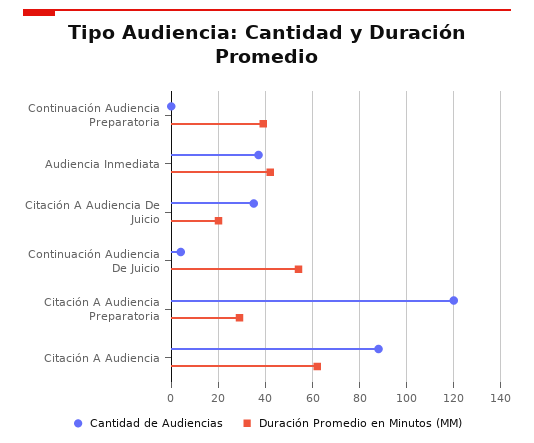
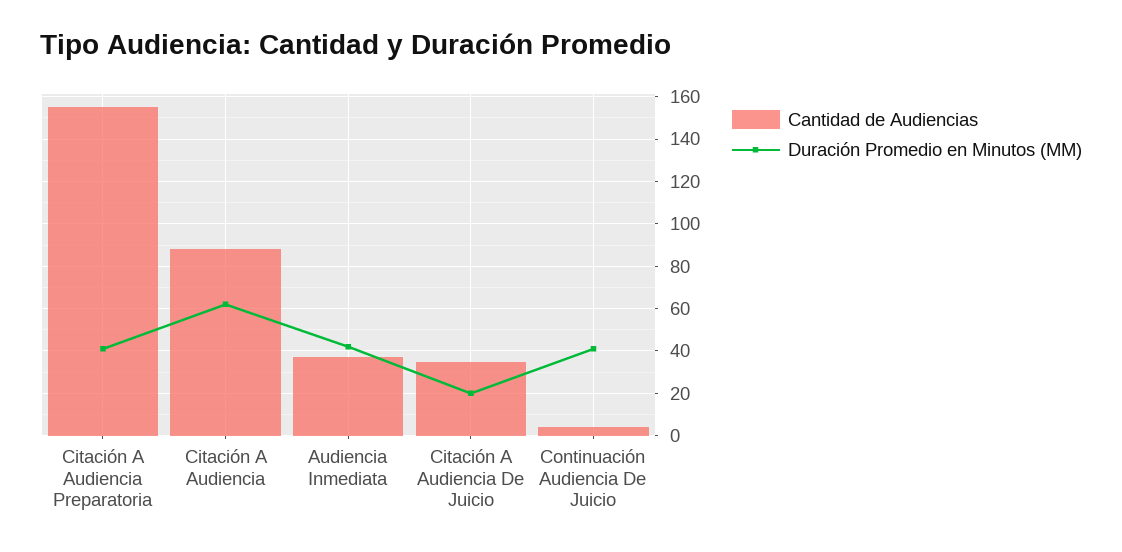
  {
    "Cantidad de Audiencias": {
-     "Continuación Audiencia Preparatoria": 0,
      "Audiencia Inmediata": 35,
      "Citación A Audiencia De Juicio": 35,
      "Continuación Audiencia De Juicio": 5,
-     "Citación A Audiencia Preparatoria": 120,
+     "Citación A Audiencia Preparatoria": 155,
      "Citación A Audiencia": 90
    },
    "Duración Promedio en Minutos (MM)": {
-     "Continuación Audiencia Preparatoria": 40,
      "Audiencia Inmediata": 40,
      "Citación A Audiencia De Juicio": 20,
-     "Continuación Audiencia De Juicio": 55,
+     "Continuación Audiencia De Juicio": 40,
-     "Citación A Audiencia Preparatoria": 30,
+     "Citación A Audiencia Preparatoria": 40,
      "Citación A Audiencia": 60
    }
  }

